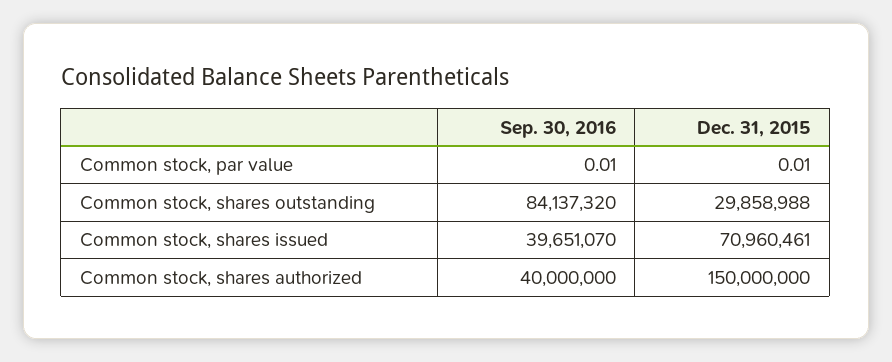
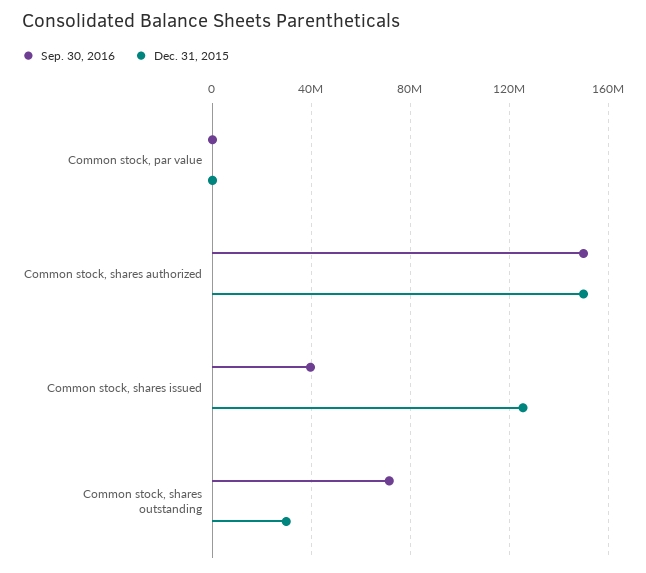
  {
    "Sep. 30, 2016": {
      "Common stock, par value": 0.01,
-     "Common stock, shares outstanding": 84137320,
+     "Common stock, shares outstanding": 70000000,
      "Common stock, shares issued": 39651070,
-     "Common stock, shares authorized": 40000000
+     "Common stock, shares authorized": 150000000
    },
    "Dec. 31, 2015": {
      "Common stock, par value": 0.01,
      "Common stock, shares outstanding": 29858988,
-     "Common stock, shares issued": 70960461,
+     "Common stock, shares issued": 125000000,
      "Common stock, shares authorized": 150000000
    }
  }

